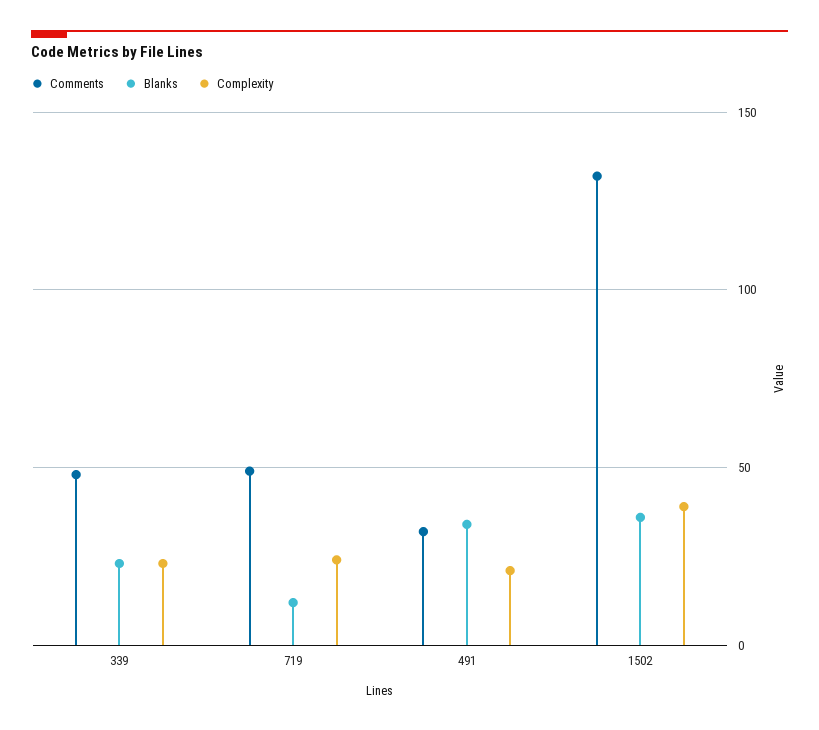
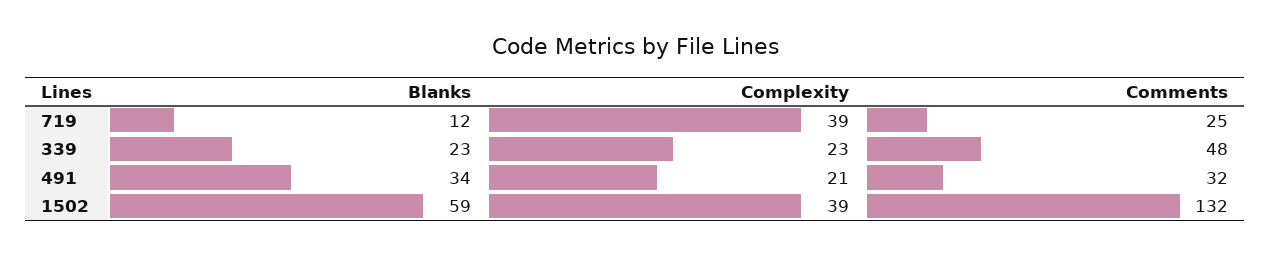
  {
    "Comments": {
      "339": 48,
-     "719": 50,
+     "719": 25,
      "491": 32,
      "1502": 132
    },
    "Blanks": {
      "339": 23,
      "719": 12,
      "491": 34,
-     "1502": 35
+     "1502": 59
    },
    "Complexity": {
      "339": 23,
-     "719": 25,
+     "719": 39,
      "491": 21,
      "1502": 39
    }
  }

